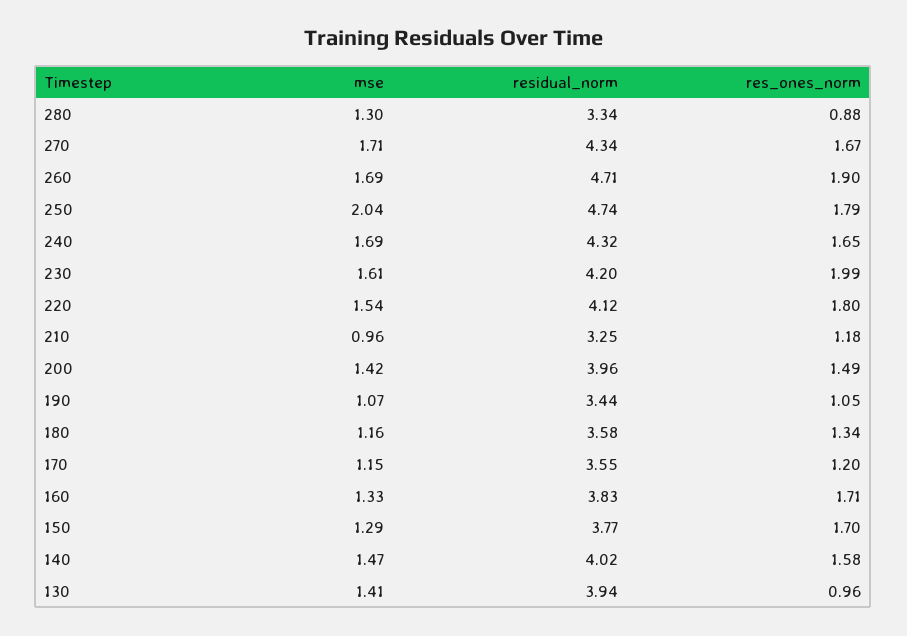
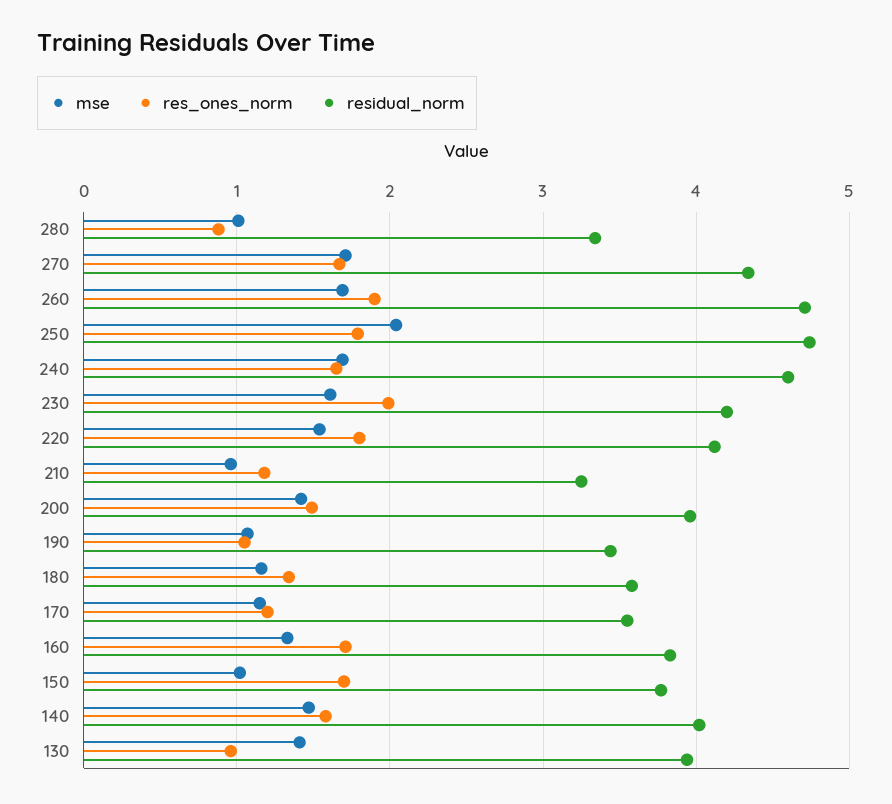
  {
    "mse": {
-     "280": 1.3,
+     "280": 1,
      "270": 1.71,
      "260": 1.69,
      "250": 2.04,
      "240": 1.69,
      "230": 1.61,
      "220": 1.54,
      "210": 0.96,
      "200": 1.42,
      "190": 1.07,
      "180": 1.16,
      "170": 1.15,
      "160": 1.33,
-     "150": 1.29,
+     "150": 1,
      "140": 1.47,
      "130": 1.41
    },
    "residual_norm": {
      "280": 3.34,
      "270": 4.34,
      "260": 4.71,
      "250": 4.74,
-     "240": 4.32,
+     "240": 4.6,
      "230": 4.2,
      "220": 4.12,
      "210": 3.25,
      "200": 3.96,
      "190": 3.44,
      "180": 3.58,
      "170": 3.55,
      "160": 3.83,
      "150": 3.77,
      "140": 4.02,
      "130": 3.94
    },
    "res_ones_norm": {
      "280": 0.88,
      "270": 1.67,
      "260": 1.9,
      "250": 1.79,
      "240": 1.65,
      "230": 1.99,
      "220": 1.8,
      "210": 1.18,
      "200": 1.49,
      "190": 1.05,
      "180": 1.34,
      "170": 1.2,
      "160": 1.71,
      "150": 1.7,
      "140": 1.58,
      "130": 0.96
    }
  }

